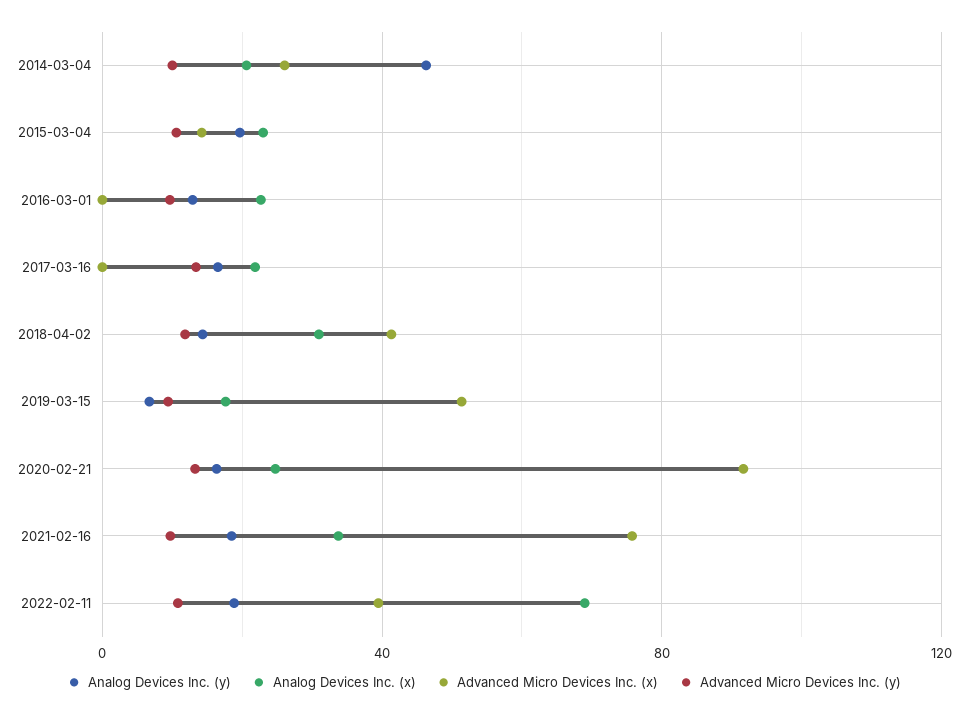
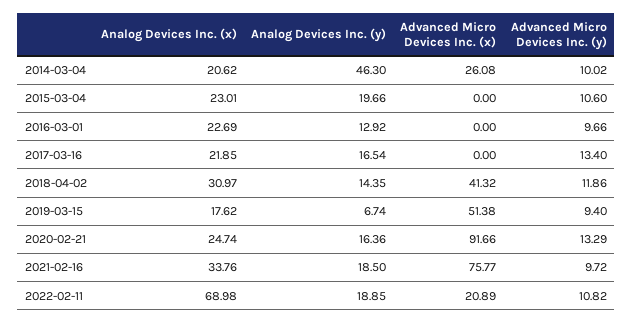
  {
    "Analog Devices Inc. (y)": {
      "2014-03-04": 46.3,
      "2015-03-04": 19.66,
      "2016-03-01": 12.92,
      "2017-03-16": 16.54,
      "2018-04-02": 14.35,
      "2019-03-15": 6.74,
      "2020-02-21": 16.36,
      "2021-02-16": 18.5,
      "2022-02-11": 18.85
    },
    "Analog Devices Inc. (x)": {
      "2014-03-04": 20.62,
      "2015-03-04": 23.01,
      "2016-03-01": 22.69,
      "2017-03-16": 21.85,
      "2018-04-02": 30.97,
      "2019-03-15": 17.62,
      "2020-02-21": 24.74,
      "2021-02-16": 33.76,
      "2022-02-11": 68.98
    },
    "Advanced Micro Devices Inc. (x)": {
      "2014-03-04": 26.08,
-     "2015-03-04": 15,
+     "2015-03-04": 0,
      "2016-03-01": 0,
      "2017-03-16": 0,
      "2018-04-02": 41.32,
      "2019-03-15": 51.38,
      "2020-02-21": 91.66,
      "2021-02-16": 75.77,
-     "2022-02-11": 40
+     "2022-02-11": 20.89
    },
    "Advanced Micro Devices Inc. (y)": {
      "2014-03-04": 10.02,
      "2015-03-04": 10.6,
      "2016-03-01": 9.66,
      "2017-03-16": 13.4,
      "2018-04-02": 11.86,
      "2019-03-15": 9.4,
      "2020-02-21": 13.29,
      "2021-02-16": 9.72,
      "2022-02-11": 10.82
    }
  }

